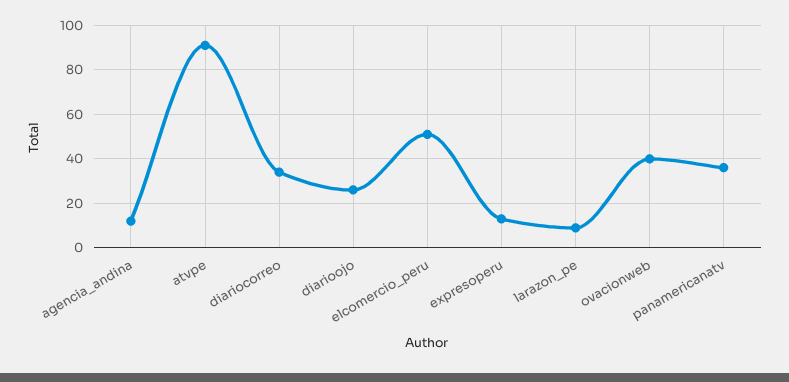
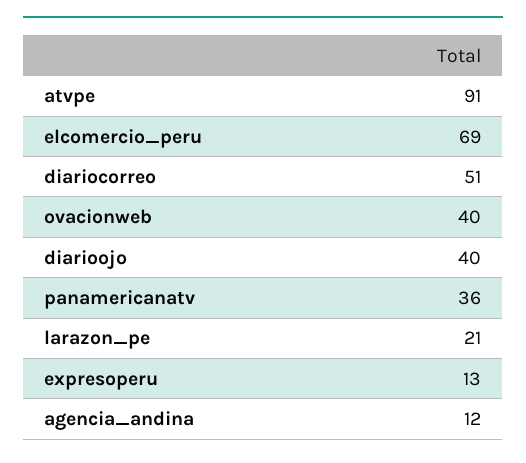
  {
    "agencia_andina": 12,
    "atvpe": 91,
-   "diariocorreo": 35,
+   "diariocorreo": 51,
-   "diarioojo": 25,
+   "diarioojo": 40,
-   "elcomercio_peru": 50,
+   "elcomercio_peru": 69,
    "expresoperu": 13,
-   "larazon_pe": 10,
+   "larazon_pe": 21,
    "ovacionweb": 40,
    "panamericanatv": 36
  }

